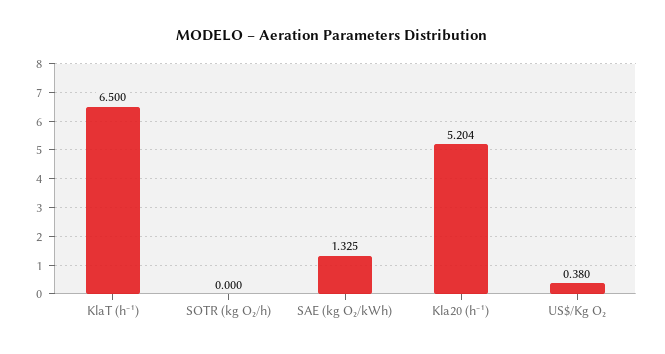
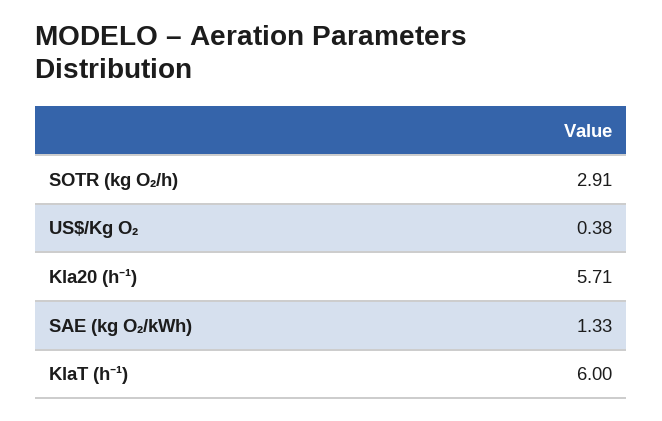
  {
-   "KlaT (h⁻¹)": 6.5,
+   "KlaT (h⁻¹)": 6,
-   "SOTR (kg O₂/h)": 0,
+   "SOTR (kg O₂/h)": 2.91,
    "SAE (kg O₂/kWh)": 1.325,
-   "Kla20 (h⁻¹)": 5.204,
+   "Kla20 (h⁻¹)": 5.71,
    "US$/Kg O₂": 0.38
  }

